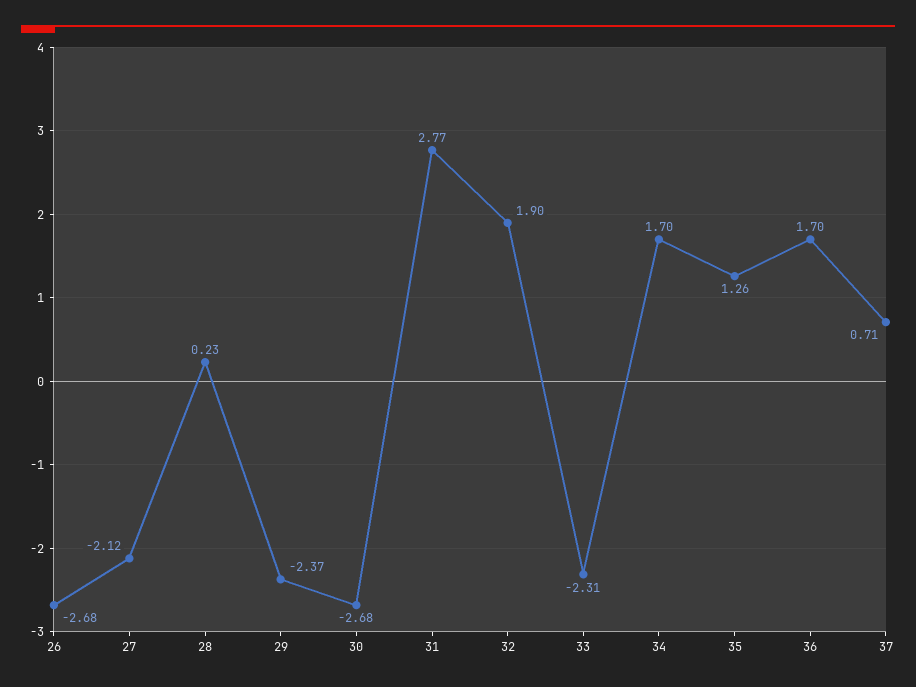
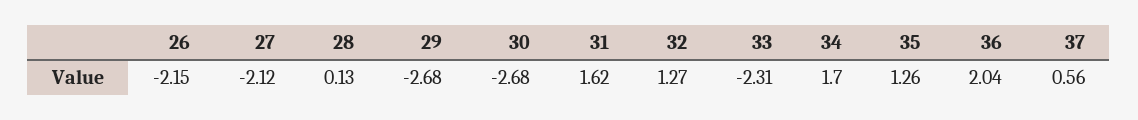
  {
-   "26": -2.68,
+   "26": -2.15,
    "27": -2.12,
-   "28": 0.23,
+   "28": 0.13,
-   "29": -2.37,
+   "29": -2.68,
    "30": -2.68,
-   "31": 2.77,
+   "31": 1.62,
-   "32": 1.9,
+   "32": 1.27,
    "33": -2.31,
    "34": 1.7,
    "35": 1.26,
-   "36": 1.7,
+   "36": 2.04,
-   "37": 0.71
+   "37": 0.56
  }

